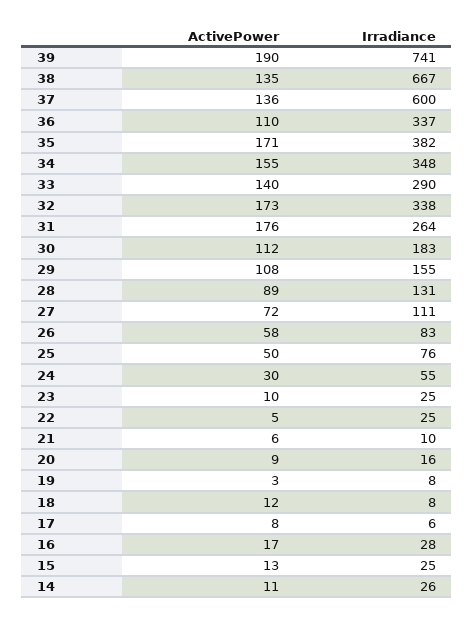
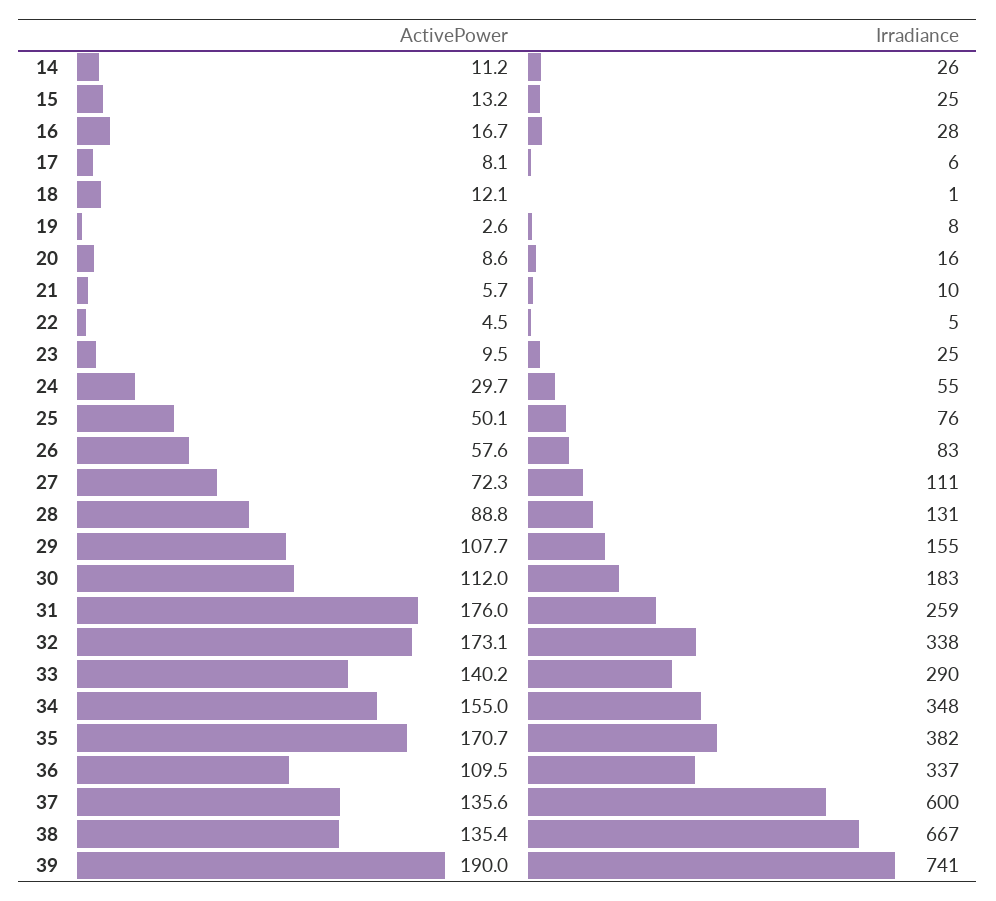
  {
    "ActivePower": {
      "39": 190,
      "38": 135.4,
      "37": 135.6,
      "36": 109.5,
      "35": 170.7,
      "34": 155,
      "33": 140.2,
      "32": 173.1,
      "31": 176,
      "30": 112,
      "29": 107.7,
      "28": 88.8,
      "27": 72.3,
      "26": 57.6,
      "25": 50.1,
      "24": 29.7,
      "23": 9.5,
      "22": 4.5,
      "21": 5.7,
      "20": 8.6,
      "19": 2.6,
      "18": 12.1,
      "17": 8.1,
      "16": 16.7,
      "15": 13.2,
      "14": 11.2
    },
    "Irradiance": {
      "39": 741,
      "38": 667,
      "37": 600,
      "36": 337,
      "35": 382,
      "34": 348,
      "33": 290,
      "32": 338,
-     "31": 264,
+     "31": 259,
      "30": 183,
      "29": 155,
      "28": 131,
      "27": 111,
      "26": 83,
      "25": 76,
      "24": 55,
      "23": 25,
-     "22": 25,
+     "22": 5,
      "21": 10,
      "20": 16,
      "19": 8,
-     "18": 8,
+     "18": 1,
      "17": 6,
      "16": 28,
      "15": 25,
      "14": 26
    }
  }

